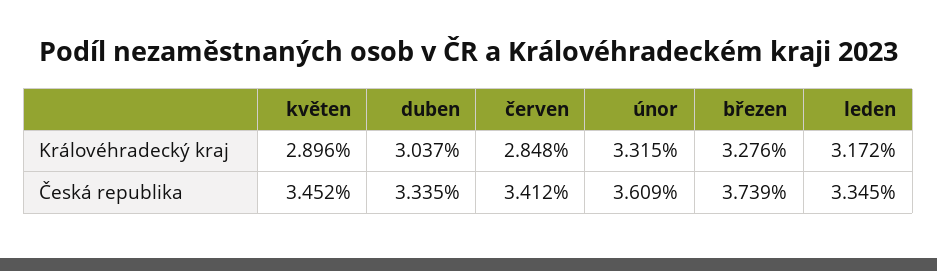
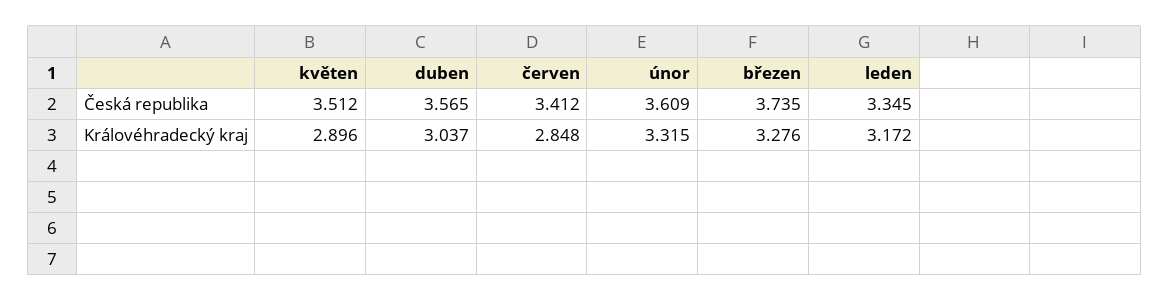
  {
    "květen": {
      "Královéhradecký kraj": 2.896,
-     "Česká republika": 3.452
+     "Česká republika": 3.512
    },
    "duben": {
      "Královéhradecký kraj": 3.037,
-     "Česká republika": 3.335
+     "Česká republika": 3.565
    },
    "červen": {
      "Královéhradecký kraj": 2.848,
      "Česká republika": 3.412
    },
    "únor": {
      "Královéhradecký kraj": 3.315,
      "Česká republika": 3.609
    },
    "březen": {
      "Královéhradecký kraj": 3.276,
-     "Česká republika": 3.739
+     "Česká republika": 3.735
    },
    "leden": {
      "Královéhradecký kraj": 3.172,
      "Česká republika": 3.345
    }
  }

